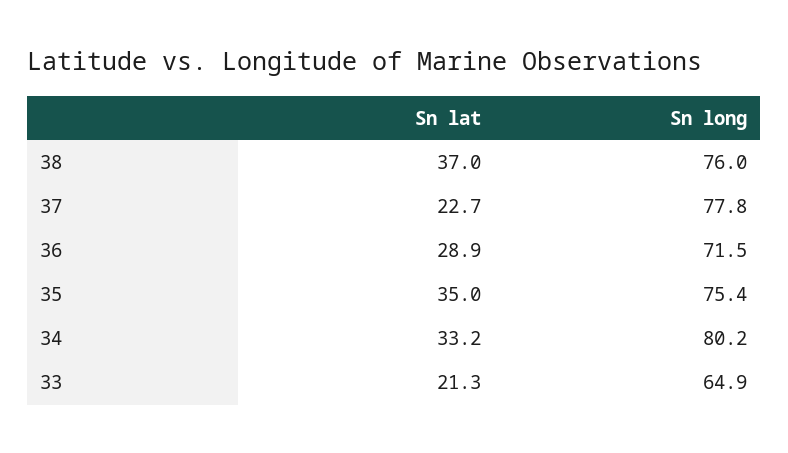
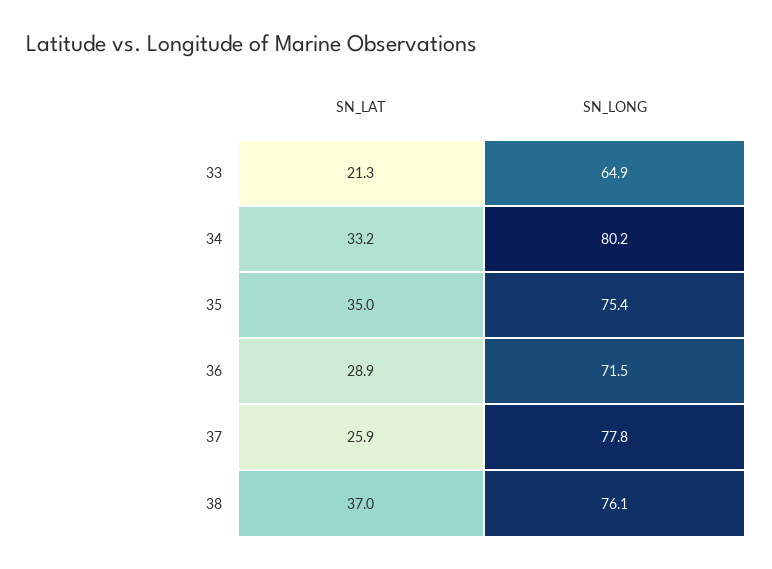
  {
    "Sn lat": {
      "38": 37,
-     "37": 22.7,
+     "37": 25.9,
      "36": 28.9,
      "35": 35,
      "34": 33.2,
      "33": 21.3
    },
    "Sn long": {
-     "38": 76,
+     "38": 76.1,
      "37": 77.8,
      "36": 71.5,
      "35": 75.4,
      "34": 80.2,
      "33": 64.9
    }
  }

